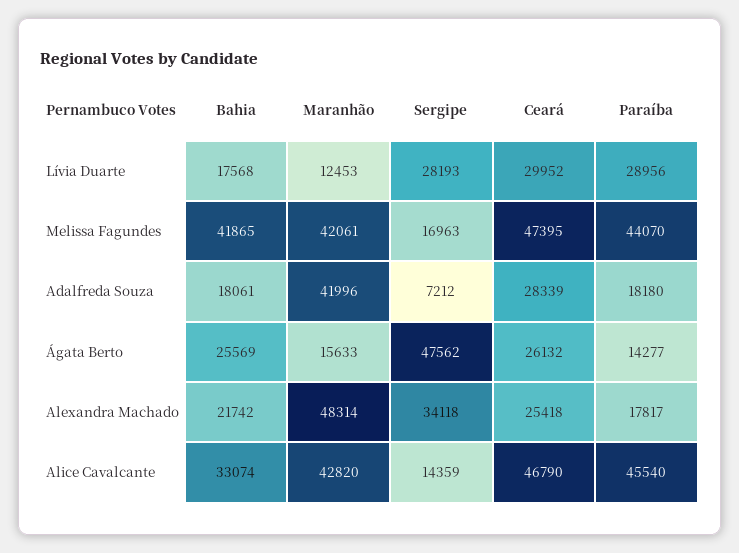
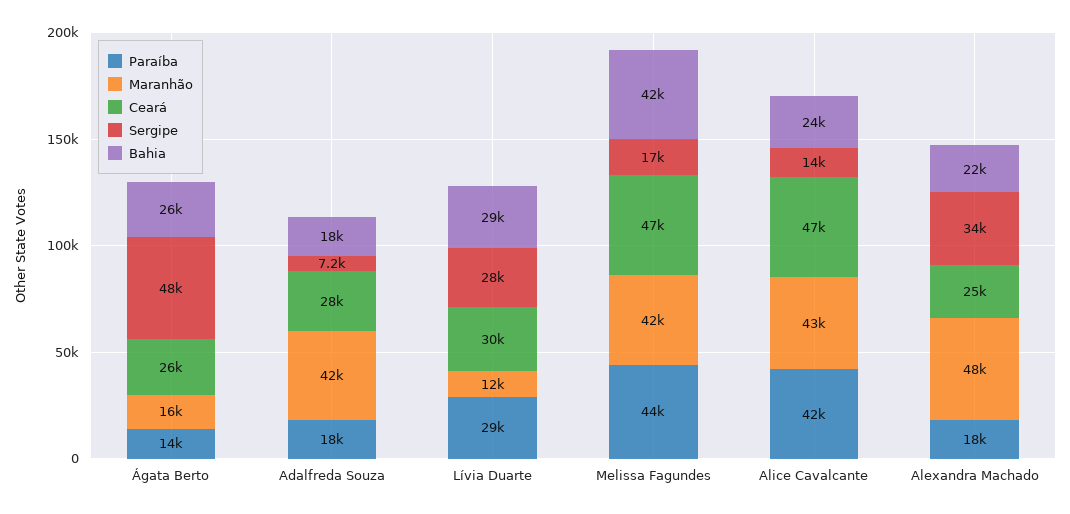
  {
    "Bahia": {
-     "Lívia Duarte": 17568,
+     "Lívia Duarte": 29000,
      "Melissa Fagundes": 41865,
      "Adalfreda Souza": 18061,
      "Ágata Berto": 25569,
      "Alexandra Machado": 21742,
-     "Alice Cavalcante": 33074
+     "Alice Cavalcante": 24000
    },
    "Maranhão": {
      "Lívia Duarte": 12453,
      "Melissa Fagundes": 42061,
      "Adalfreda Souza": 41996,
      "Ágata Berto": 15633,
      "Alexandra Machado": 48314,
      "Alice Cavalcante": 42820
    },
    "Sergipe": {
      "Lívia Duarte": 28193,
      "Melissa Fagundes": 16963,
      "Adalfreda Souza": 7212,
      "Ágata Berto": 47562,
      "Alexandra Machado": 34118,
      "Alice Cavalcante": 14359
    },
    "Ceará": {
      "Lívia Duarte": 29952,
      "Melissa Fagundes": 47395,
      "Adalfreda Souza": 28339,
      "Ágata Berto": 26132,
      "Alexandra Machado": 25418,
      "Alice Cavalcante": 46790
    },
    "Paraíba": {
      "Lívia Duarte": 28956,
      "Melissa Fagundes": 44070,
      "Adalfreda Souza": 18180,
      "Ágata Berto": 14277,
      "Alexandra Machado": 17817,
-     "Alice Cavalcante": 45540
+     "Alice Cavalcante": 42000
    }
  }

